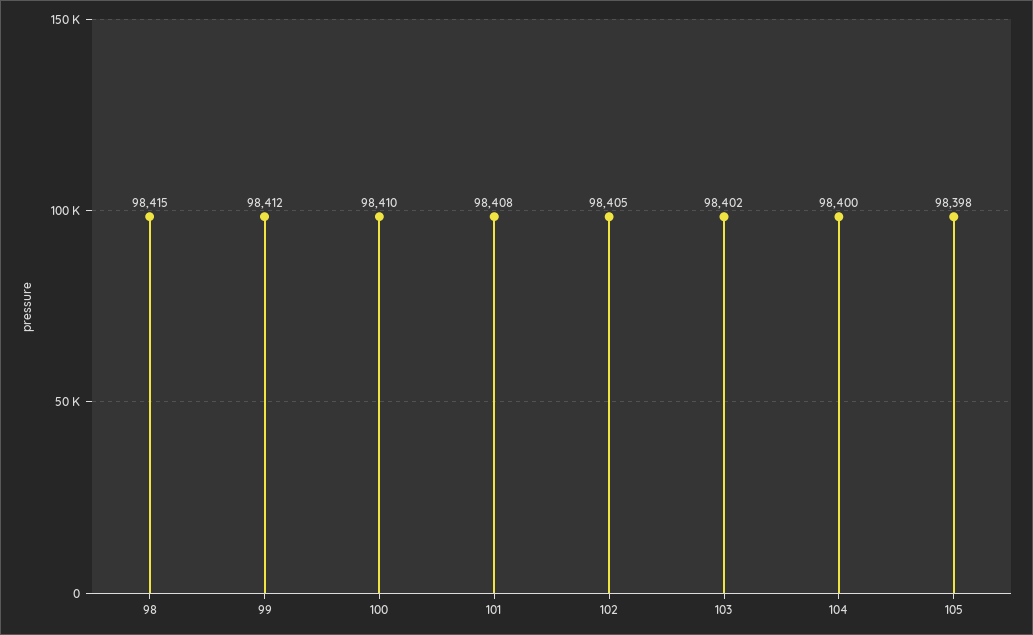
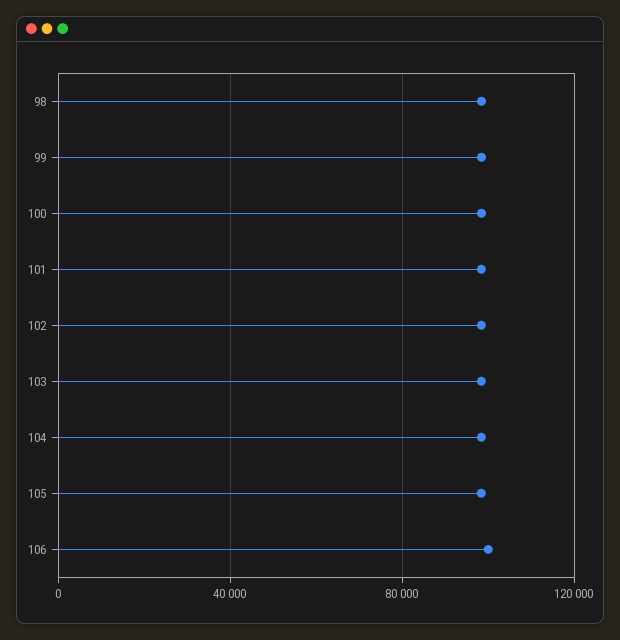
  {
    "98": 98415,
    "99": 98412,
    "100": 98410,
    "101": 98408,
    "102": 98405,
    "103": 98402,
    "104": 98400,
-   "105": 98398
+   "105": 98398,
+   "106": 100000
  }

